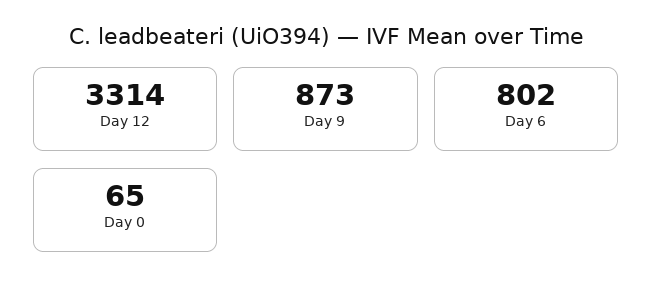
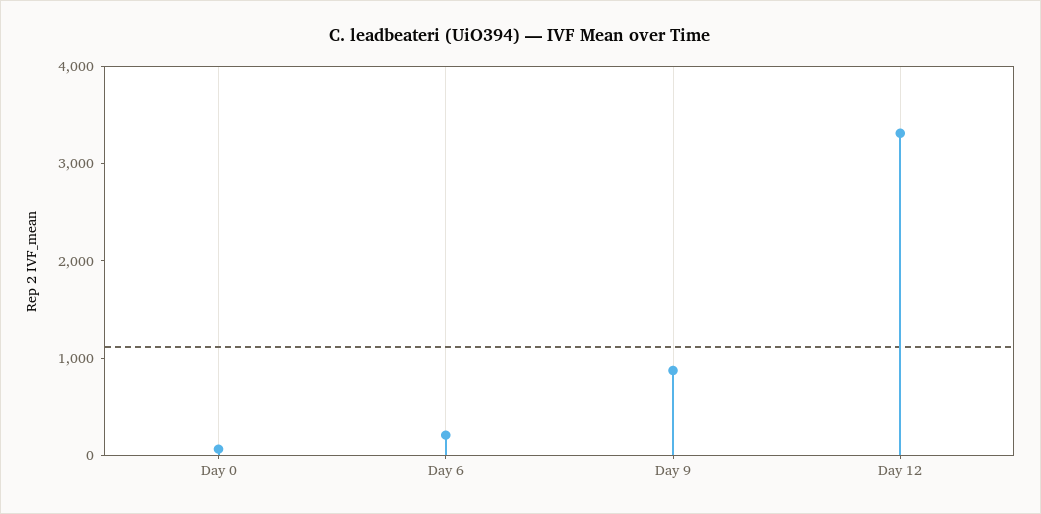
  {
    "Day 12": 3314,
    "Day 9": 873,
-   "Day 6": 802,
+   "Day 6": 200,
    "Day 0": 65
  }

